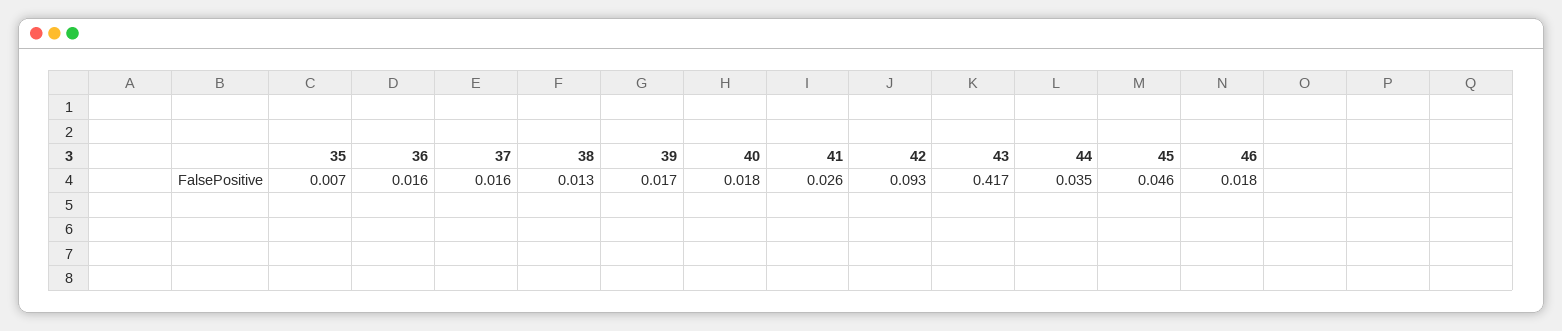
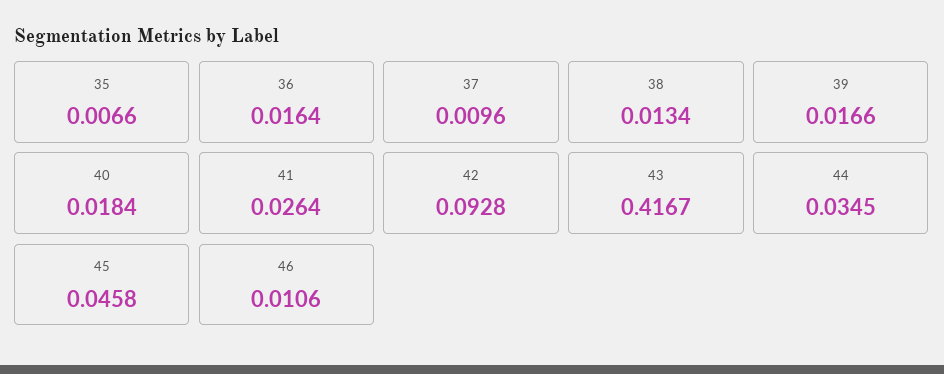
  {
    "35": 0.0066,
    "36": 0.0164,
-   "37": 0.016,
+   "37": 0.0096,
    "38": 0.0134,
    "39": 0.0166,
    "40": 0.0184,
    "41": 0.0264,
    "42": 0.0928,
    "43": 0.4167,
    "44": 0.0345,
    "45": 0.0458,
-   "46": 0.018
+   "46": 0.0106
  }

